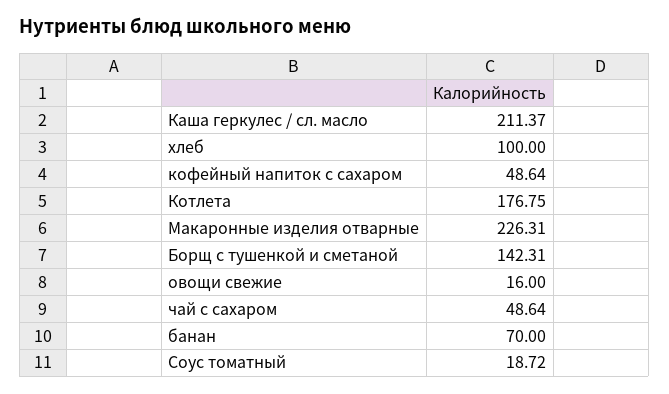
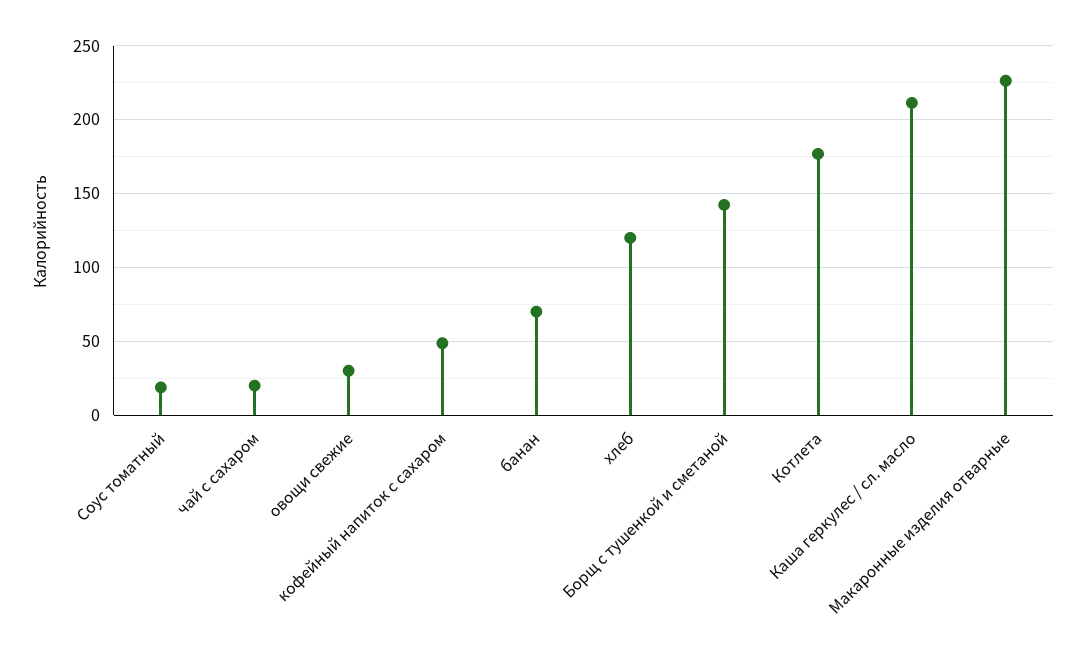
  {
    "Каша геркулес / сл. масло": 211.37,
-   "хлеб": 100,
+   "хлеб": 120,
    "кофейный напиток с сахаром": 48.64,
    "Котлета": 176.75,
    "Макаронные изделия отварные": 226.31,
    "Борщ с тушенкой и сметаной": 142.31,
-   "овощи свежие": 16,
+   "овощи свежие": 30,
-   "чай с сахаром": 48.64,
+   "чай с сахаром": 20,
    "банан": 70,
    "Соус томатный": 18.72
  }

